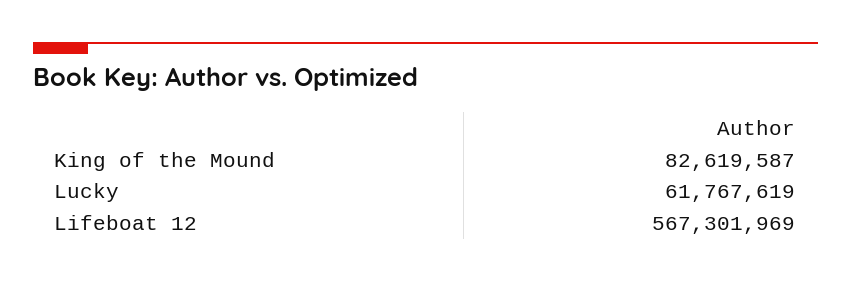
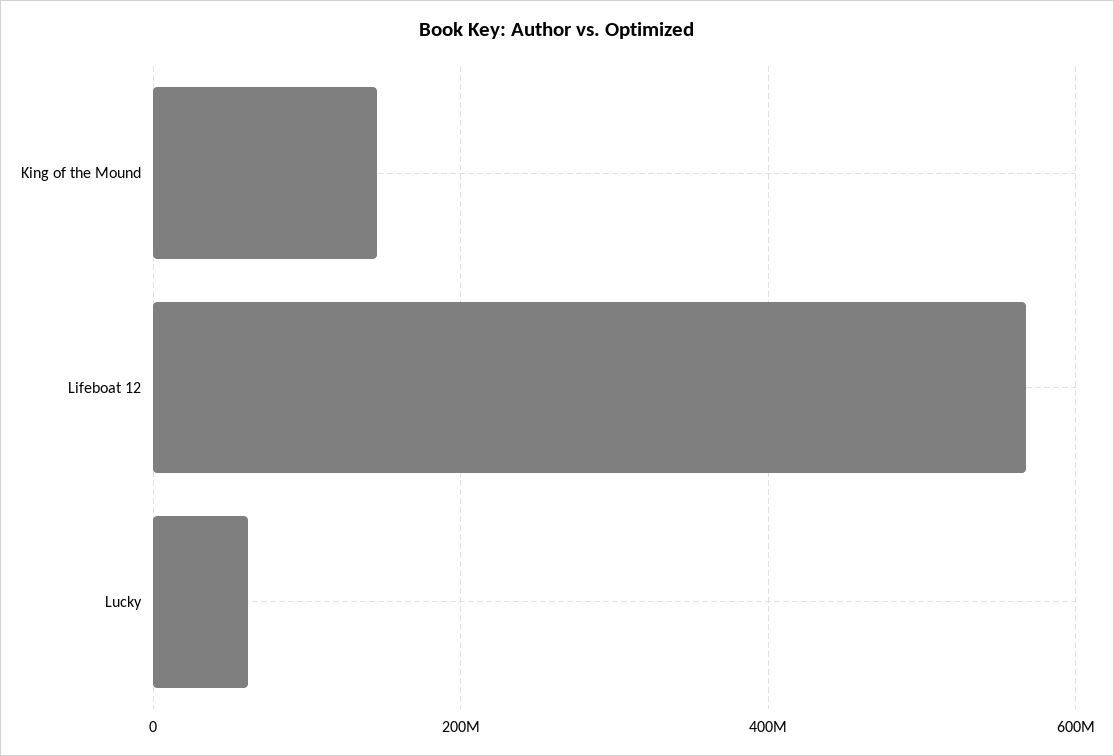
  {
-   "King of the Mound": 82619587,
+   "King of the Mound": 140000000,
    "Lucky": 61767619,
    "Lifeboat 12": 567301969
  }

